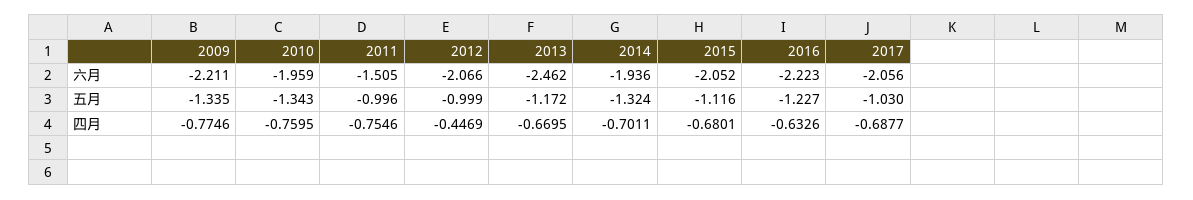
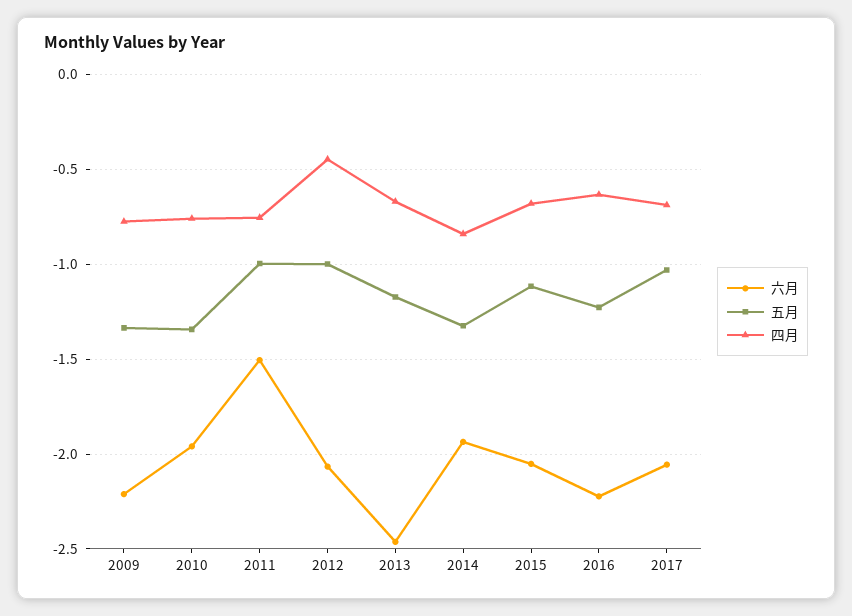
  {
    "六月": {
      "2009": -2.211,
      "2010": -1.959,
      "2011": -1.505,
      "2012": -2.066,
      "2013": -2.462,
      "2014": -1.936,
      "2015": -2.052,
      "2016": -2.223,
      "2017": -2.056
    },
    "五月": {
      "2009": -1.335,
      "2010": -1.343,
      "2011": -0.996,
      "2012": -0.999,
      "2013": -1.172,
      "2014": -1.324,
      "2015": -1.116,
      "2016": -1.227,
      "2017": -1.03
    },
    "四月": {
      "2009": -0.7746,
      "2010": -0.7595,
      "2011": -0.7546,
      "2012": -0.4469,
      "2013": -0.6695,
-     "2014": -0.7011,
+     "2014": -0.85,
      "2015": -0.6801,
      "2016": -0.6326,
      "2017": -0.6877
    }
  }

